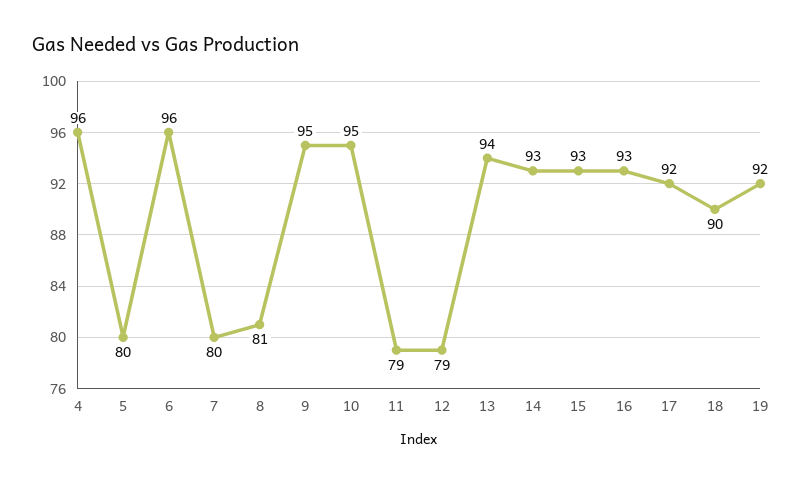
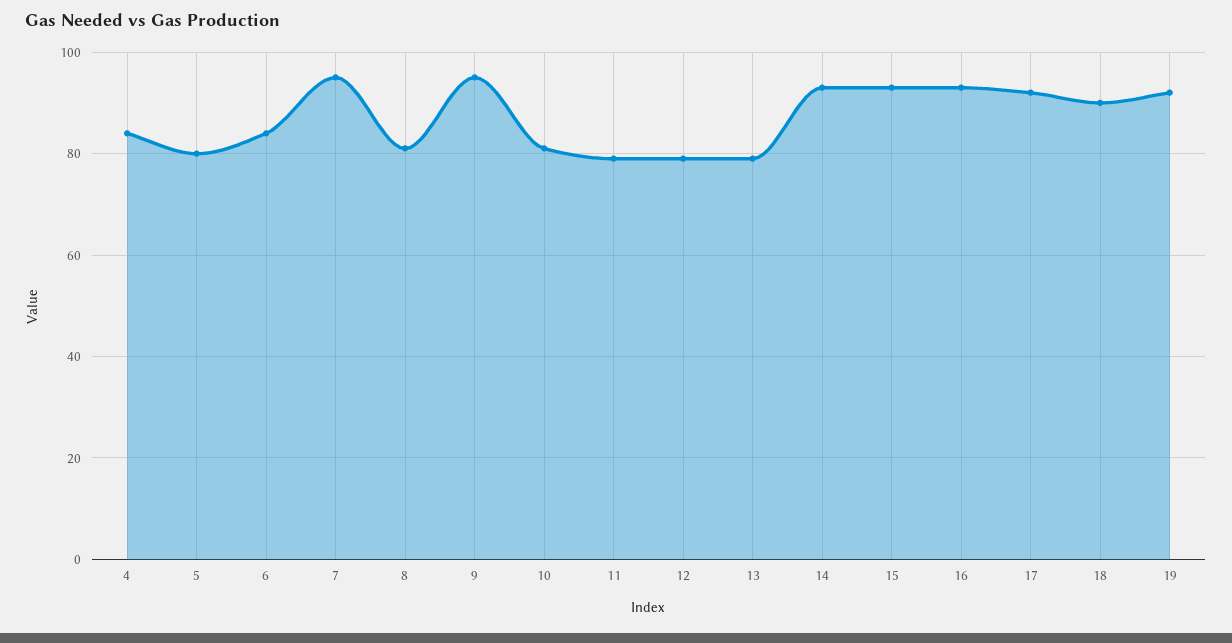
  {
-   "4": 96,
+   "4": 85,
    "5": 80,
-   "6": 96,
+   "6": 85,
-   "7": 80,
+   "7": 95,
    "8": 81,
    "9": 95,
-   "10": 95,
+   "10": 80,
    "11": 79,
    "12": 79,
-   "13": 94,
+   "13": 80,
    "14": 93,
    "15": 93,
    "16": 93,
    "17": 92,
    "18": 90,
    "19": 92
  }

